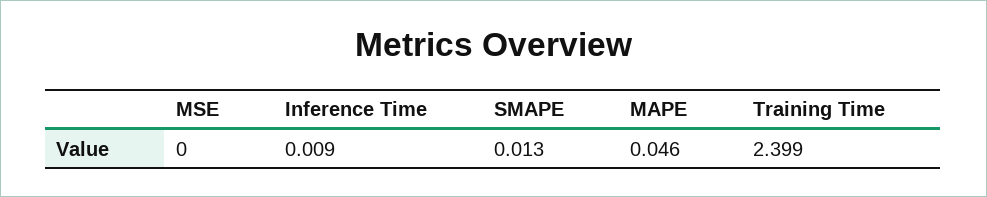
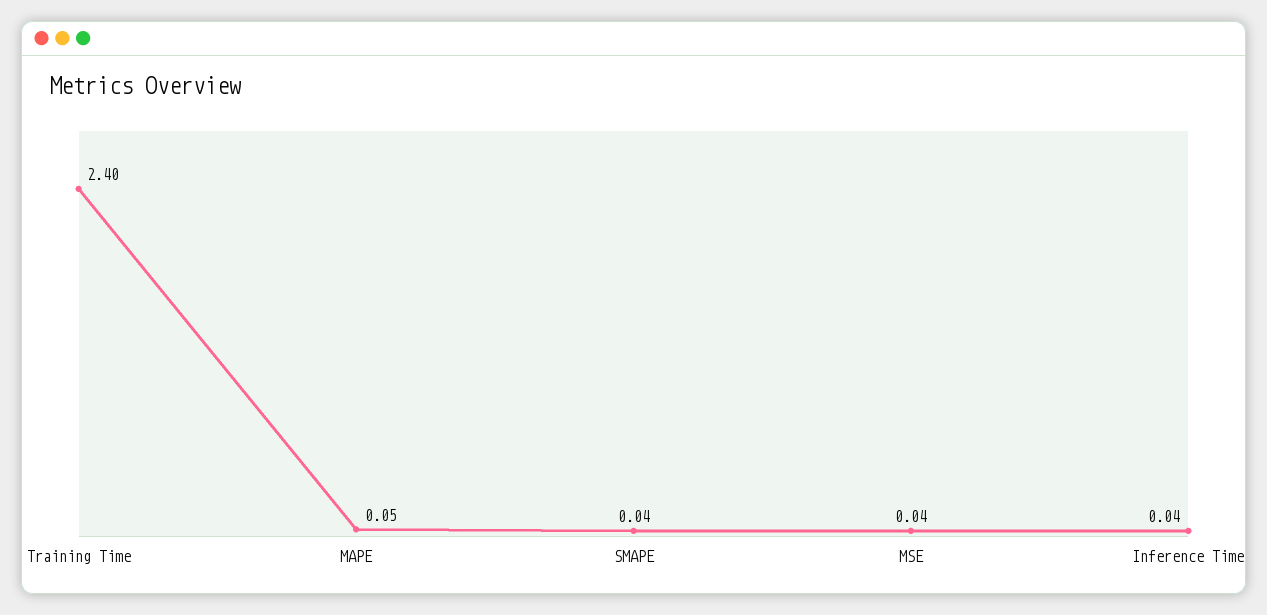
  {
-   "MSE": 0,
+   "MSE": 0.04,
-   "Inference Time": 0.009,
+   "Inference Time": 0.04,
-   "SMAPE": 0.013,
+   "SMAPE": 0.04,
    "MAPE": 0.046,
    "Training Time": 2.399
  }

